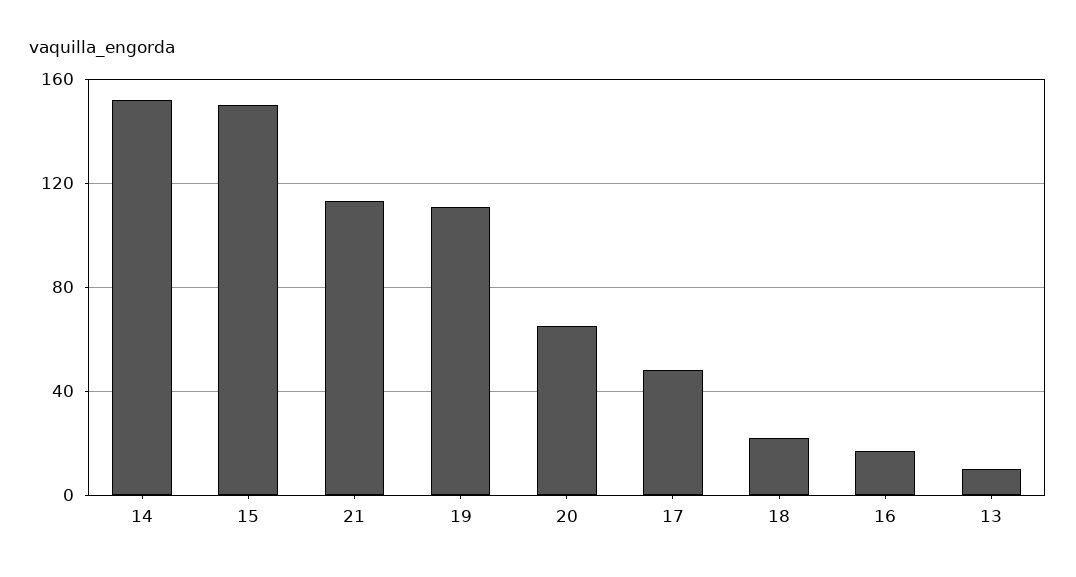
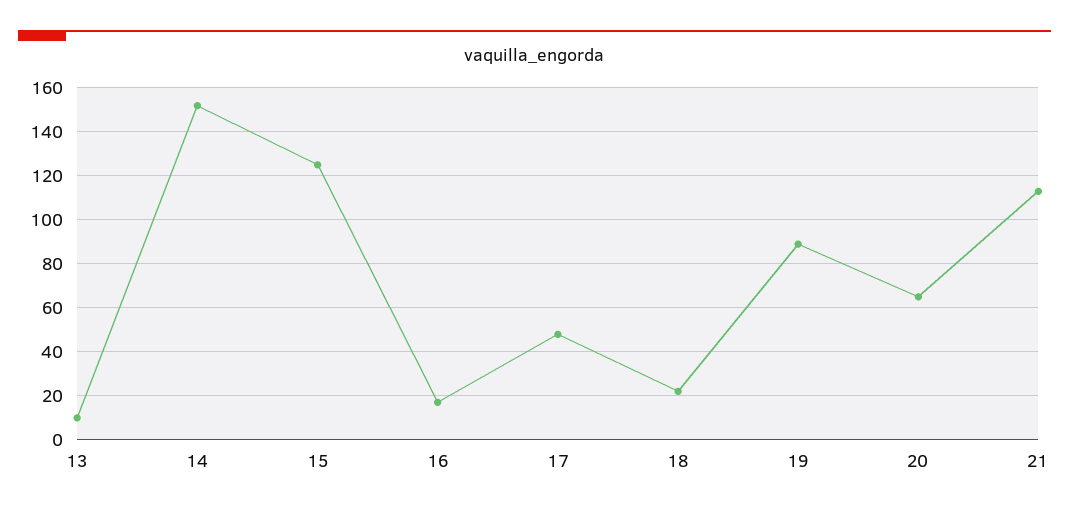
  {
    "14": 150,
-   "15": 150,
+   "15": 125,
    "21": 115,
-   "19": 110,
+   "19": 90,
    "20": 65,
    "17": 50,
    "18": 20,
    "16": 15,
    "13": 10
  }

